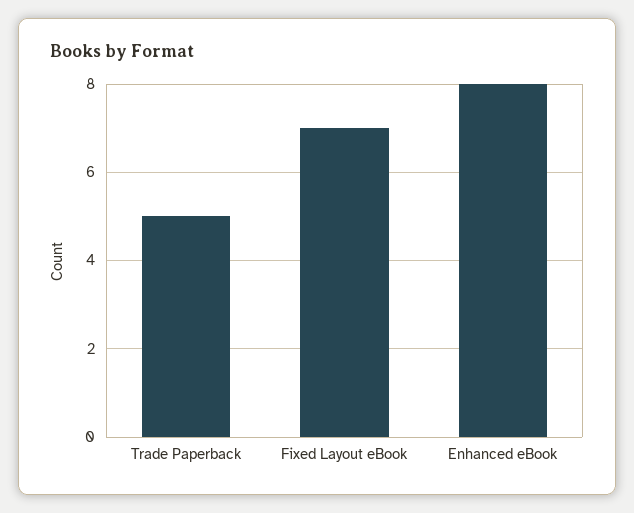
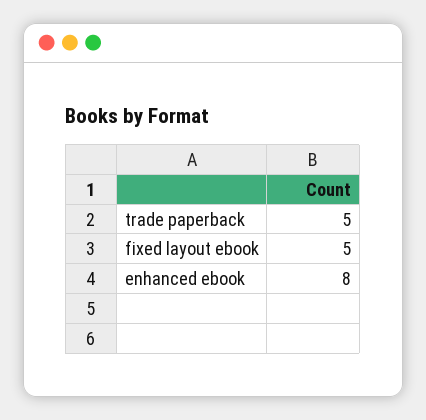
  {
    "Trade Paperback": 5,
-   "Fixed Layout eBook": 7,
+   "Fixed Layout eBook": 5,
    "Enhanced eBook": 8
  }

